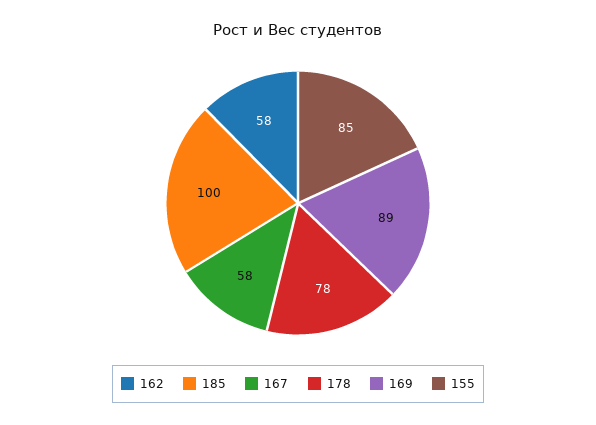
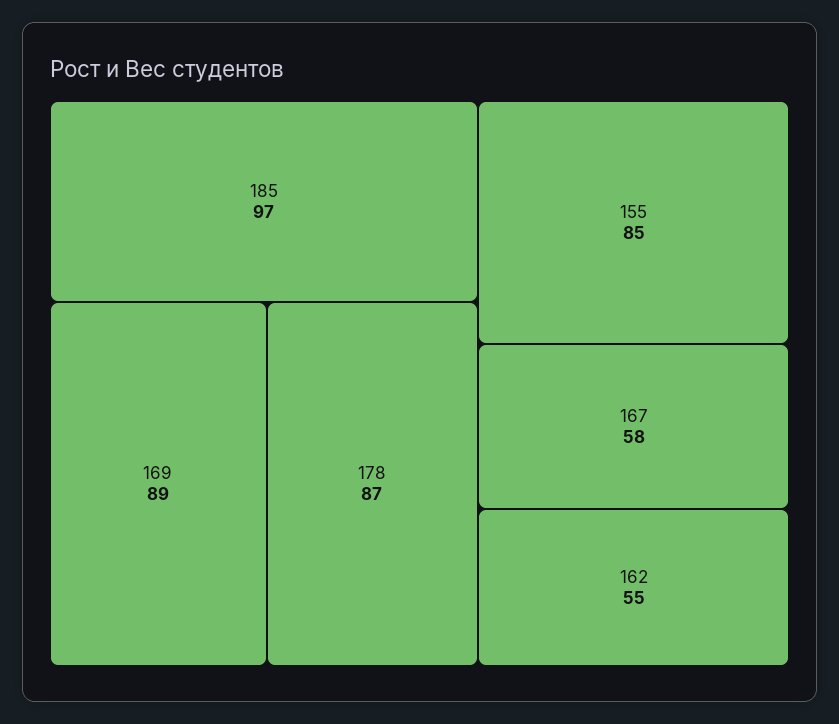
  {
-   "162": 58,
+   "162": 55,
-   "185": 100,
+   "185": 97,
    "167": 58,
-   "178": 78,
+   "178": 87,
    "169": 89,
    "155": 85
  }

